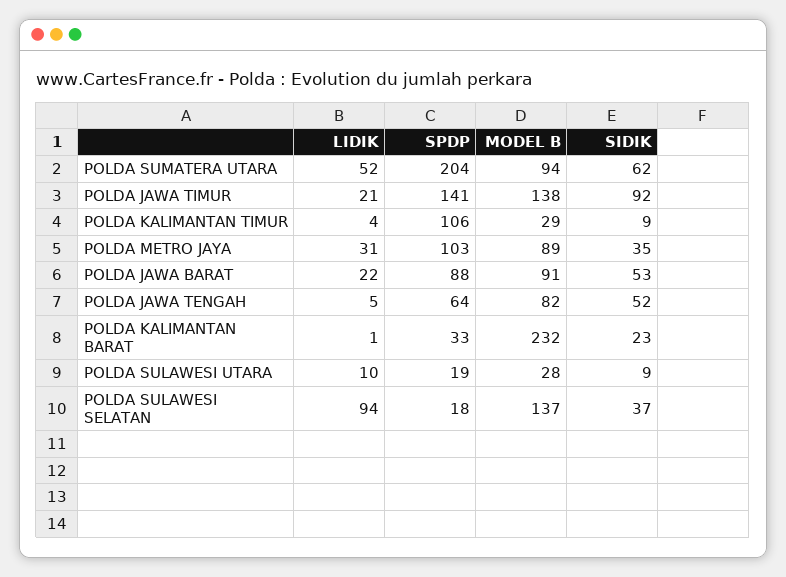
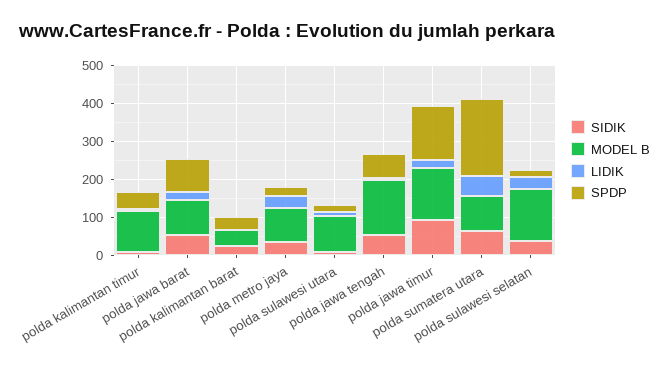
  {
    "LIDIK": {
      "POLDA SUMATERA UTARA": 52,
      "POLDA JAWA TIMUR": 21,
      "POLDA KALIMANTAN TIMUR": 4,
      "POLDA METRO JAYA": 31,
      "POLDA JAWA BARAT": 22,
      "POLDA JAWA TENGAH": 5,
      "POLDA KALIMANTAN BARAT": 1,
      "POLDA SULAWESI UTARA": 10,
-     "POLDA SULAWESI SELATAN": 94
+     "POLDA SULAWESI SELATAN": 25
    },
    "SPDP": {
      "POLDA SUMATERA UTARA": 204,
      "POLDA JAWA TIMUR": 141,
-     "POLDA KALIMANTAN TIMUR": 106,
+     "POLDA KALIMANTAN TIMUR": 50,
-     "POLDA METRO JAYA": 103,
+     "POLDA METRO JAYA": 25,
      "POLDA JAWA BARAT": 88,
      "POLDA JAWA TENGAH": 64,
      "POLDA KALIMANTAN BARAT": 33,
      "POLDA SULAWESI UTARA": 19,
      "POLDA SULAWESI SELATAN": 18
    },
    "MODEL B": {
      "POLDA SUMATERA UTARA": 94,
      "POLDA JAWA TIMUR": 138,
-     "POLDA KALIMANTAN TIMUR": 29,
+     "POLDA KALIMANTAN TIMUR": 100,
      "POLDA METRO JAYA": 89,
      "POLDA JAWA BARAT": 91,
-     "POLDA JAWA TENGAH": 82,
+     "POLDA JAWA TENGAH": 150,
-     "POLDA KALIMANTAN BARAT": 232,
+     "POLDA KALIMANTAN BARAT": 50,
-     "POLDA SULAWESI UTARA": 28,
+     "POLDA SULAWESI UTARA": 100,
      "POLDA SULAWESI SELATAN": 137
    },
    "SIDIK": {
      "POLDA SUMATERA UTARA": 62,
      "POLDA JAWA TIMUR": 92,
      "POLDA KALIMANTAN TIMUR": 9,
      "POLDA METRO JAYA": 35,
      "POLDA JAWA BARAT": 53,
      "POLDA JAWA TENGAH": 52,
      "POLDA KALIMANTAN BARAT": 23,
      "POLDA SULAWESI UTARA": 9,
      "POLDA SULAWESI SELATAN": 37
    }
  }

